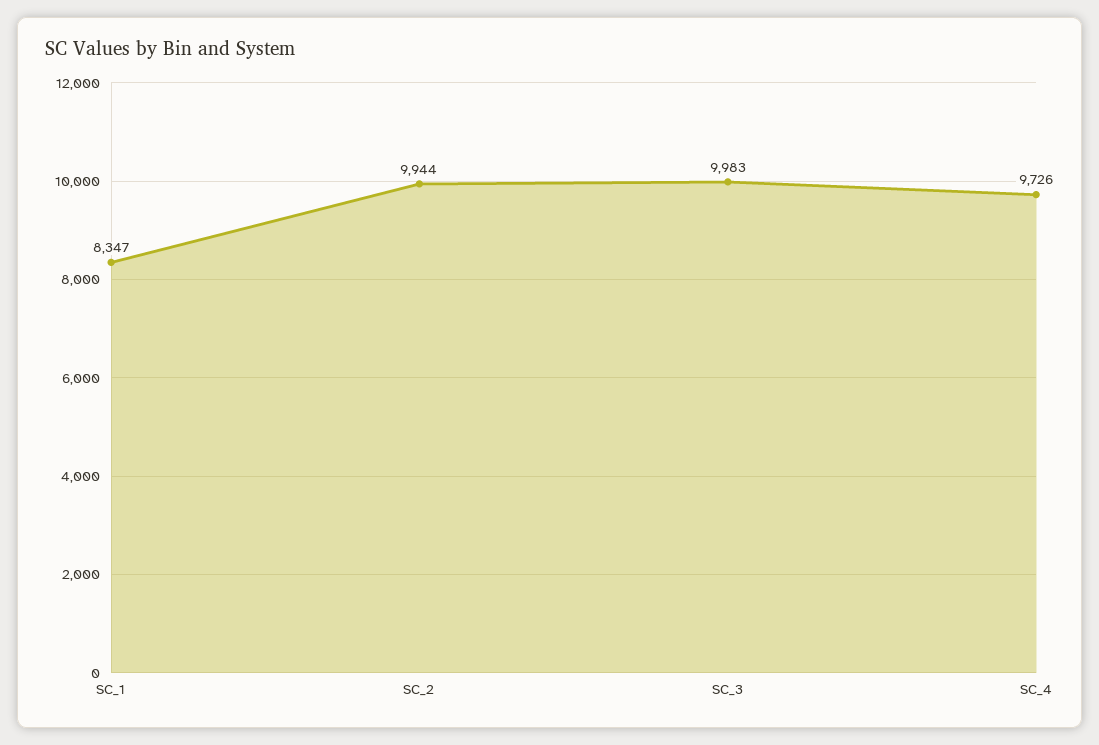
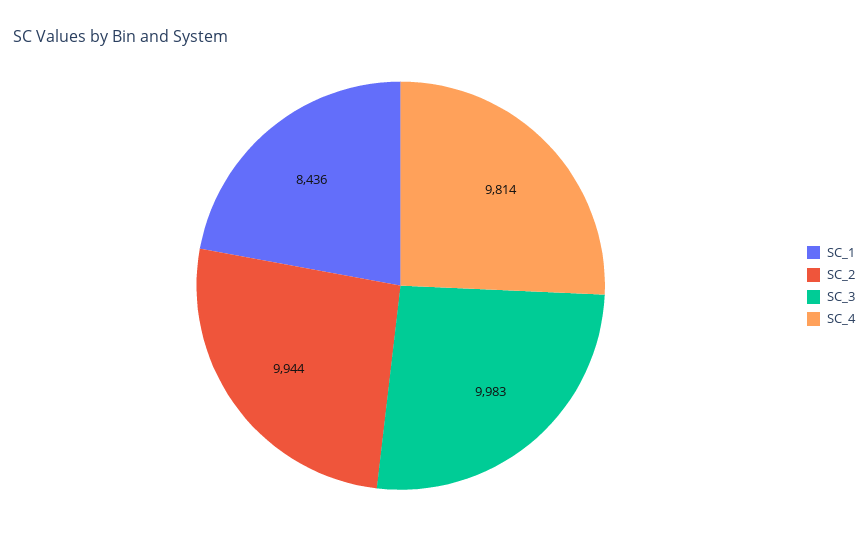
  {
-   "SC_1": 8347,
+   "SC_1": 8436,
    "SC_2": 9944,
    "SC_3": 9983,
-   "SC_4": 9726
+   "SC_4": 9814
  }

